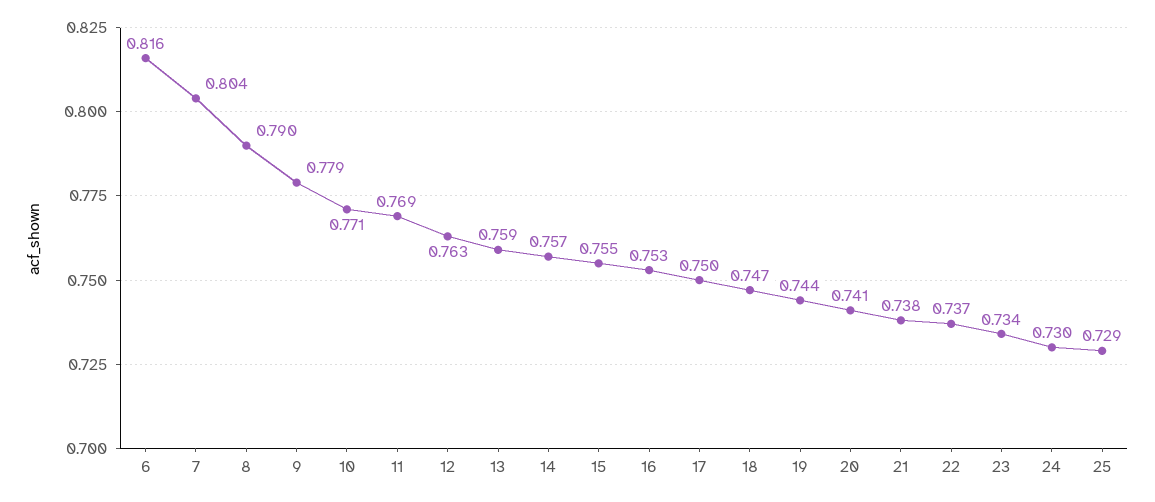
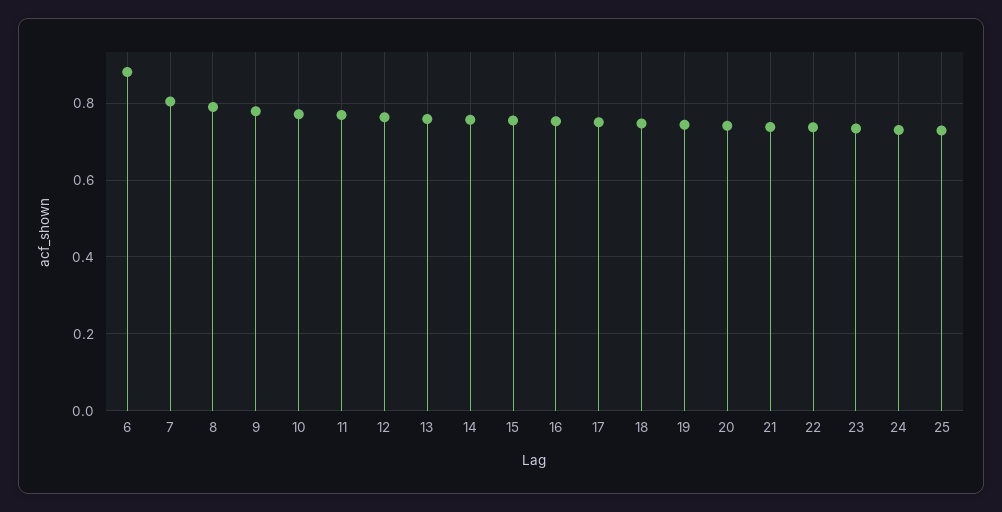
  {
-   "6": 0.816,
+   "6": 0.88,
    "7": 0.804,
    "8": 0.79,
    "9": 0.779,
    "10": 0.771,
    "11": 0.769,
    "12": 0.763,
    "13": 0.759,
    "14": 0.757,
    "15": 0.755,
    "16": 0.753,
    "17": 0.75,
    "18": 0.747,
    "19": 0.744,
    "20": 0.741,
    "21": 0.738,
    "22": 0.737,
    "23": 0.734,
    "24": 0.73,
    "25": 0.729
  }

